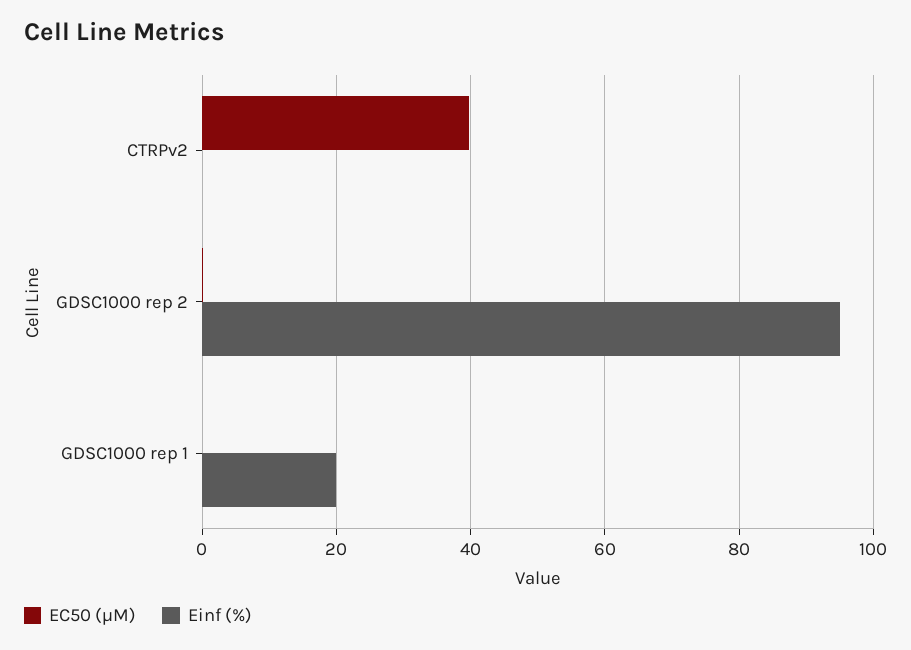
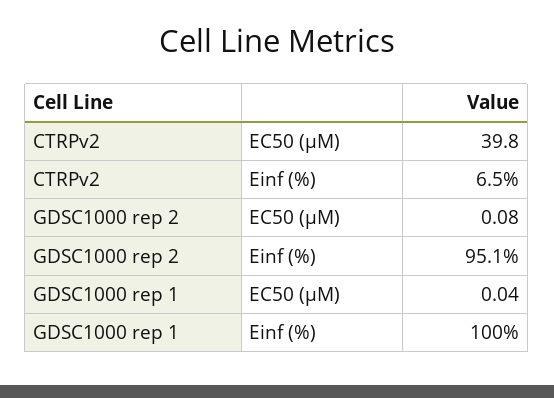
  {
    "EC50 (µM)": {
      "CTRPv2": 39.8,
      "GDSC1000 rep 2": 0.08,
      "GDSC1000 rep 1": 0.04
    },
    "Einf (%)": {
-     "CTRPv2": 0,
+     "CTRPv2": 6.5,
      "GDSC1000 rep 2": 95.1,
-     "GDSC1000 rep 1": 20
+     "GDSC1000 rep 1": 100
    }
  }

